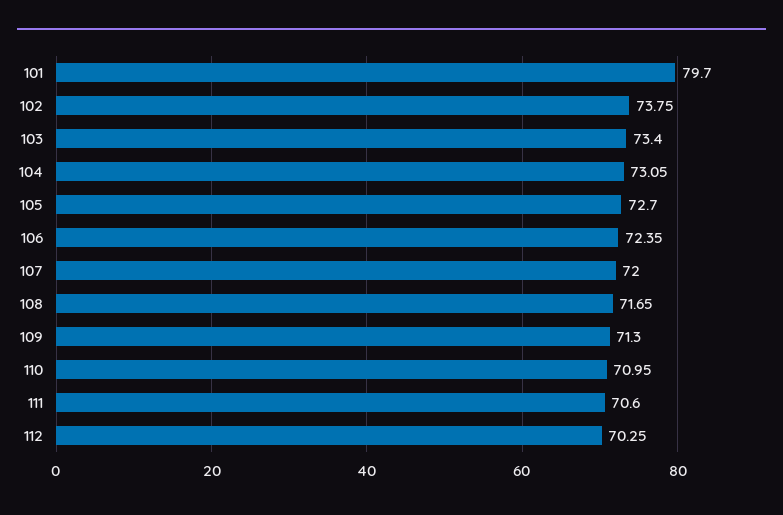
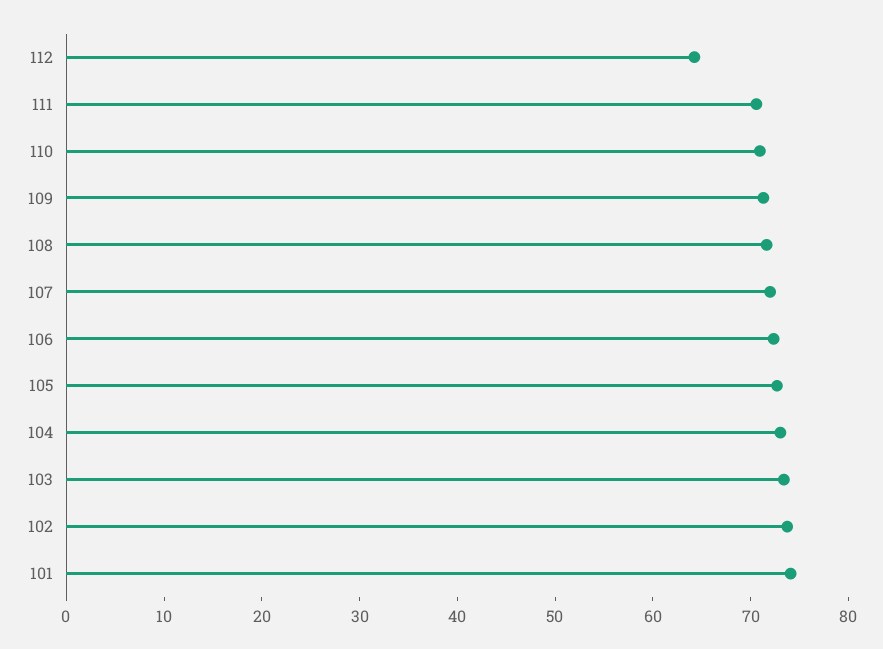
  {
-   "101": 79.7,
+   "101": 74,
    "102": 73.75,
    "103": 73.4,
    "104": 73.05,
    "105": 72.7,
    "106": 72.35,
    "107": 72,
    "108": 71.65,
    "109": 71.3,
    "110": 70.95,
    "111": 70.6,
-   "112": 70.25
+   "112": 64
  }

